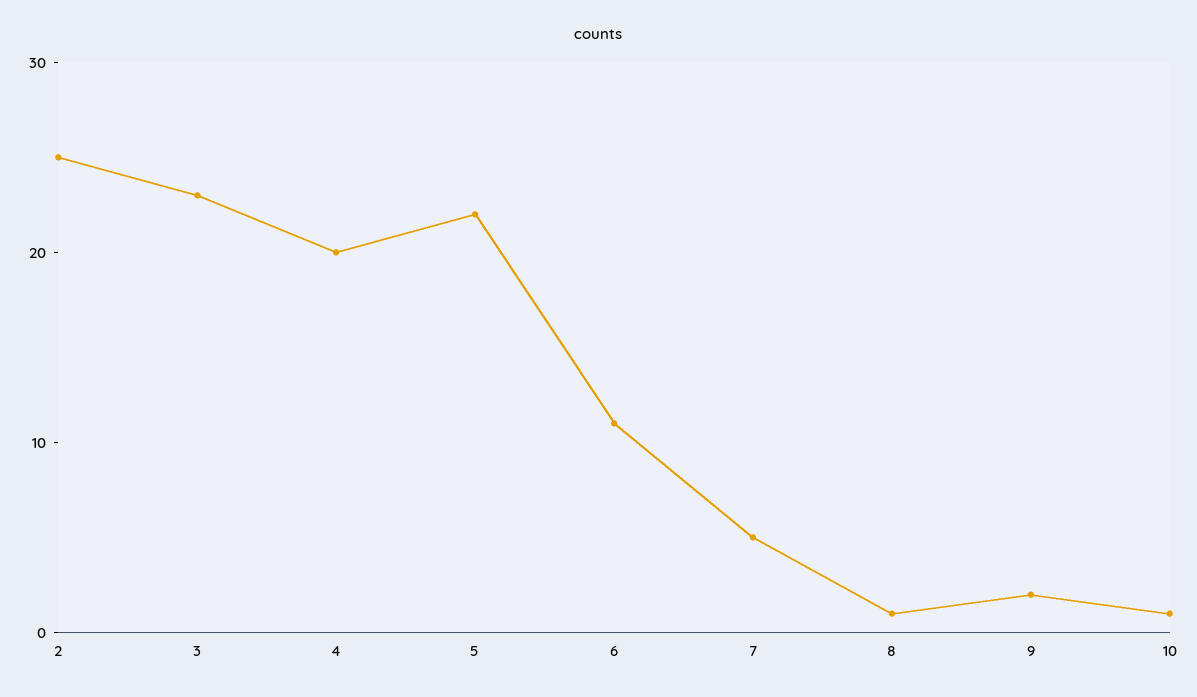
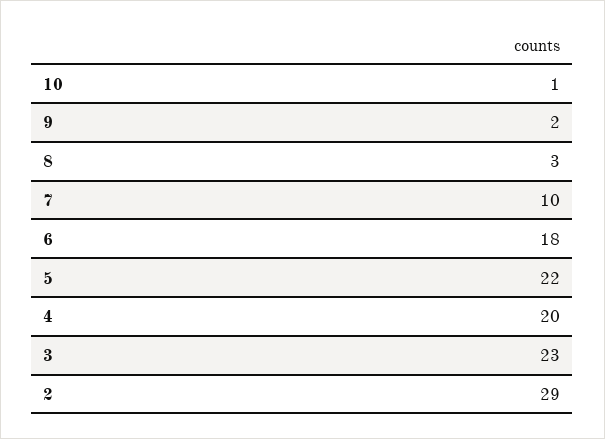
  {
-   "2": 25,
+   "2": 29,
    "3": 23,
    "4": 20,
    "5": 22,
-   "6": 11,
+   "6": 18,
-   "7": 5,
+   "7": 10,
-   "8": 1,
+   "8": 3,
    "9": 2,
    "10": 1
  }

